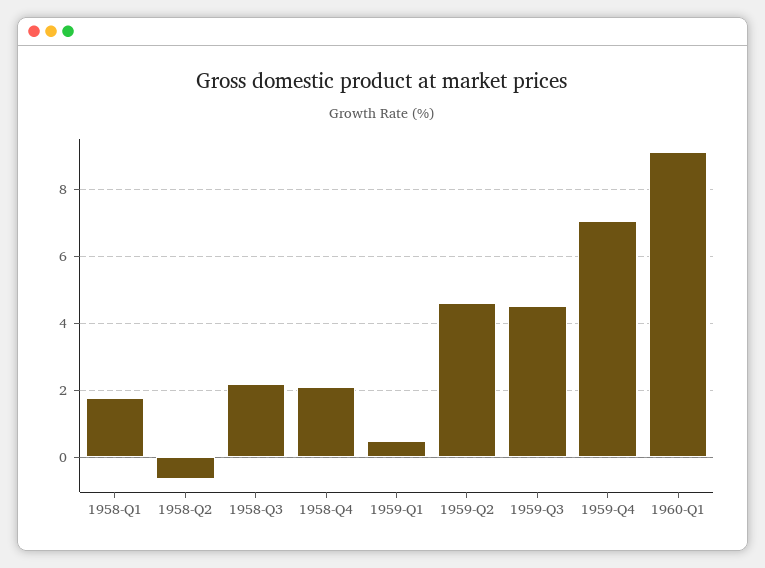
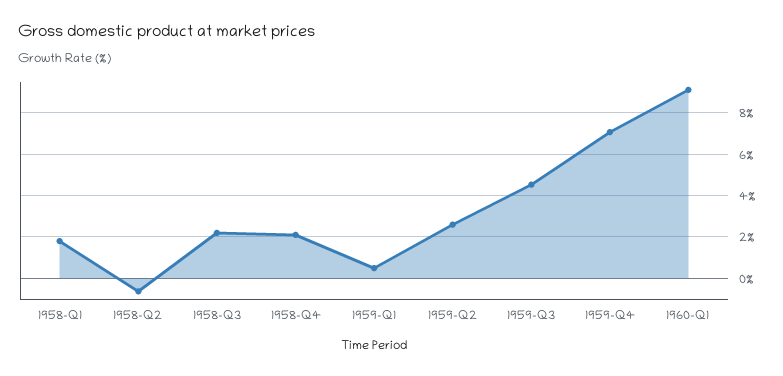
  {
    "1958-Q1": 1.8,
    "1958-Q2": -0.6,
    "1958-Q3": 2.2,
    "1958-Q4": 2,
    "1959-Q1": 0.4,
-   "1959-Q2": 4.6,
+   "1959-Q2": 2.5,
    "1959-Q3": 4.6,
    "1959-Q4": 7,
    "1960-Q1": 9.2
  }

